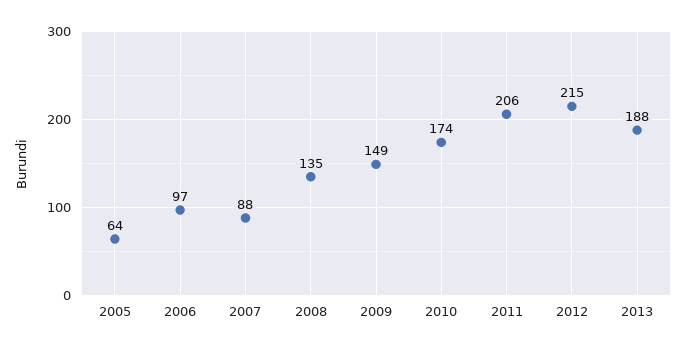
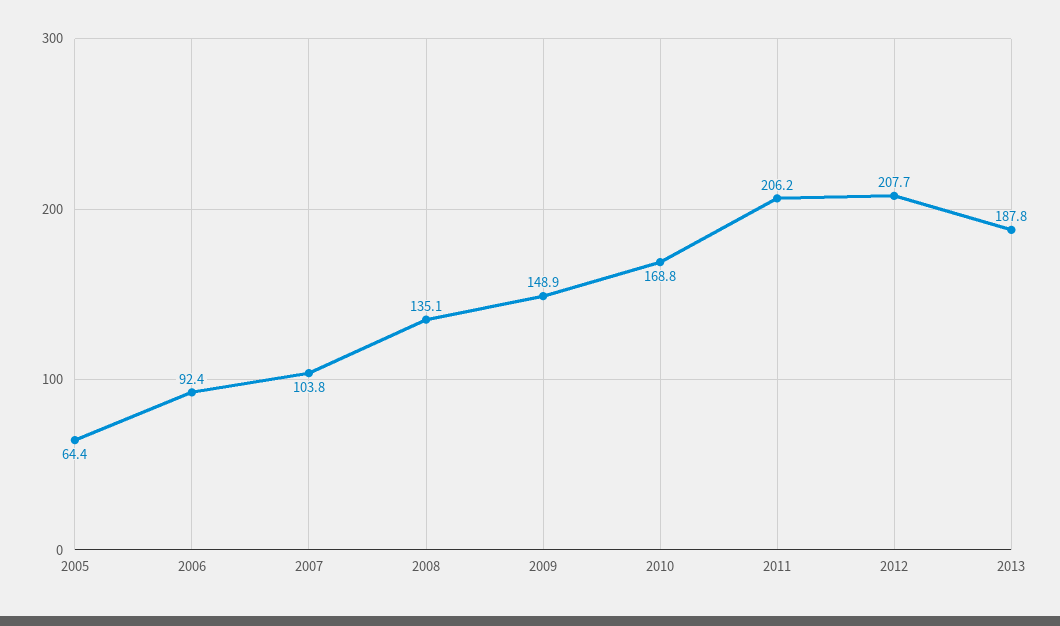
  {
    "2005": 64.4,
-   "2006": 97,
+   "2006": 92.4,
-   "2007": 88,
+   "2007": 103.8,
    "2008": 135.1,
    "2009": 148.9,
-   "2010": 174,
+   "2010": 168.8,
    "2011": 206.2,
-   "2012": 215,
+   "2012": 207.7,
    "2013": 187.8
  }

